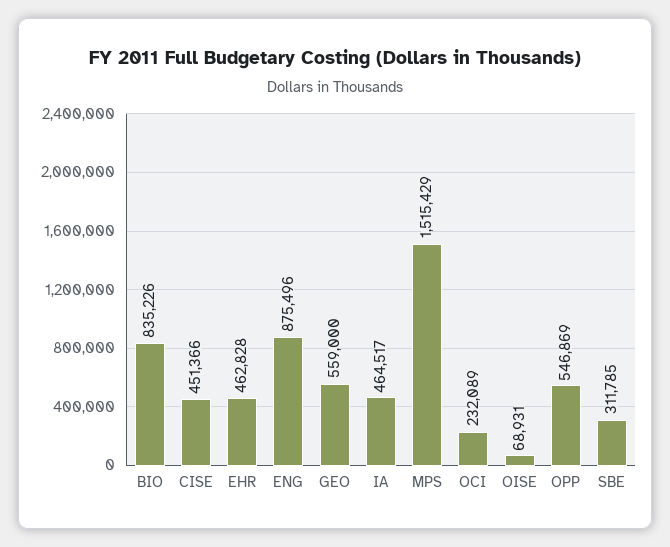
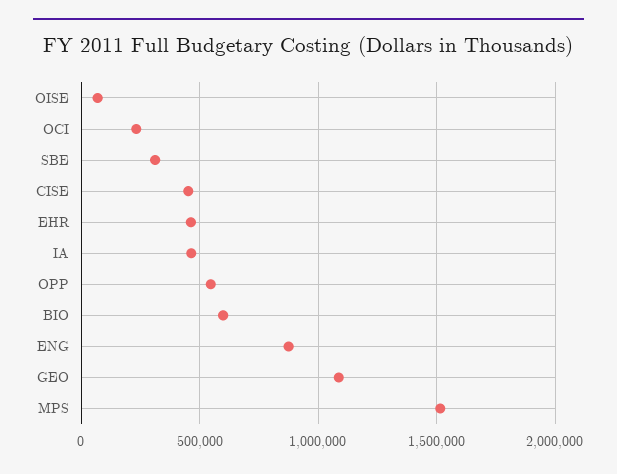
  {
-   "BIO": 835226,
+   "BIO": 600000,
    "CISE": 451366,
    "EHR": 462828,
    "ENG": 875496,
-   "GEO": 559000,
+   "GEO": 1100000,
    "IA": 464517,
    "MPS": 1515429,
    "OCI": 232089,
    "OISE": 68931,
    "OPP": 546869,
    "SBE": 311785
  }

